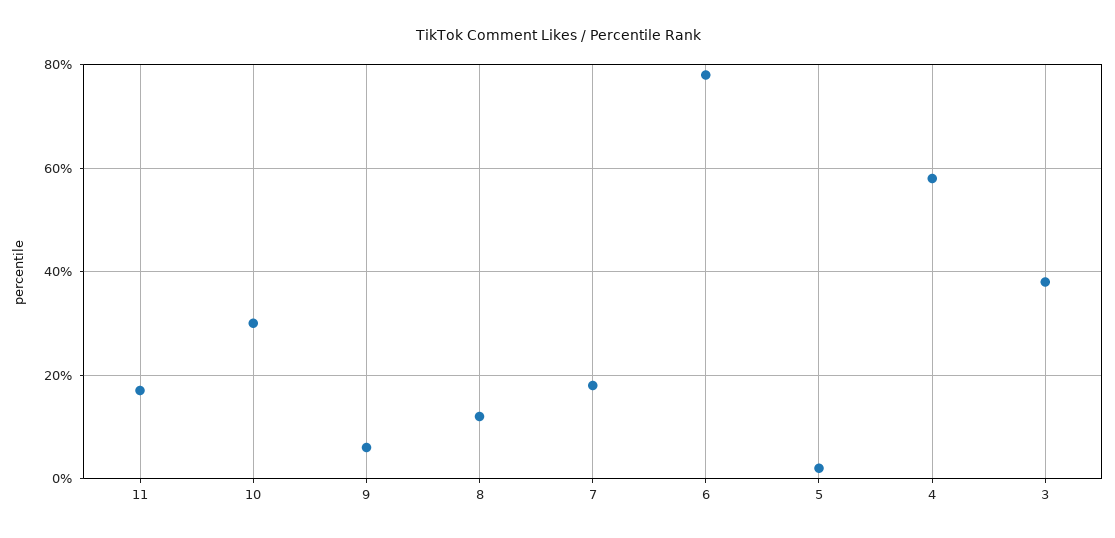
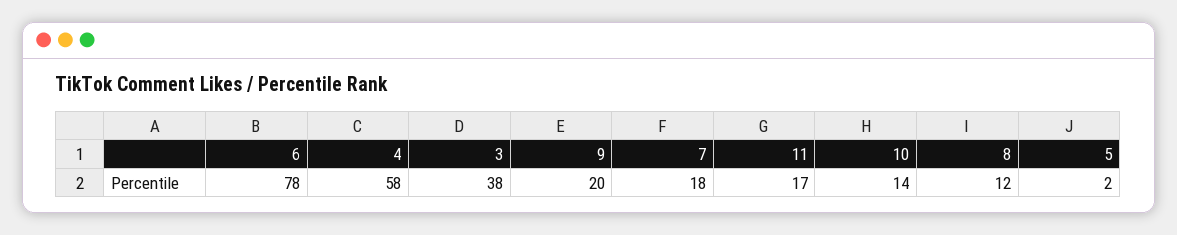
  {
    "11": 17,
-   "10": 30,
+   "10": 14,
-   "9": 5,
+   "9": 20,
    "8": 12,
    "7": 18,
    "6": 78,
    "5": 2,
    "4": 58,
    "3": 38
  }

